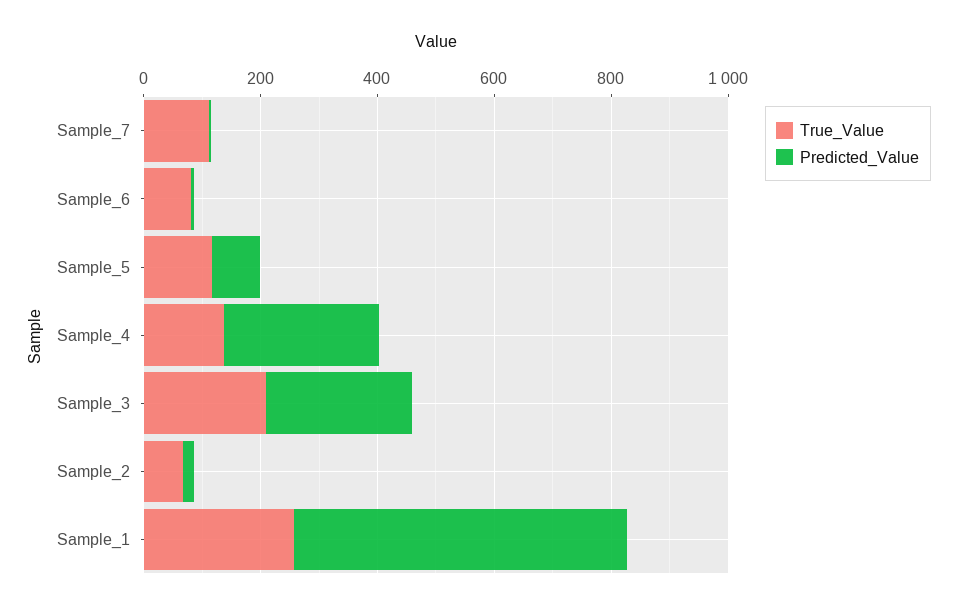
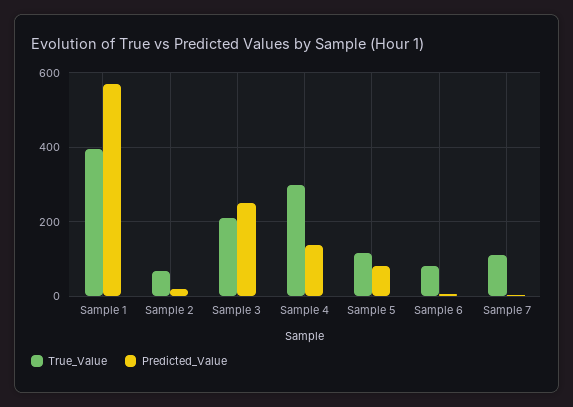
  {
    "True_Value": {
      "Sample_7": 120,
      "Sample_6": 80,
      "Sample_5": 120,
-     "Sample_4": 150,
+     "Sample_4": 300,
      "Sample_3": 200,
      "Sample_2": 60,
-     "Sample_1": 250
+     "Sample_1": 400
    },
    "Predicted_Value": {
      "Sample_7": 0,
      "Sample_6": 0,
      "Sample_5": 80,
-     "Sample_4": 250,
+     "Sample_4": 140,
      "Sample_3": 260,
      "Sample_2": 20,
      "Sample_1": 580
    }
  }

